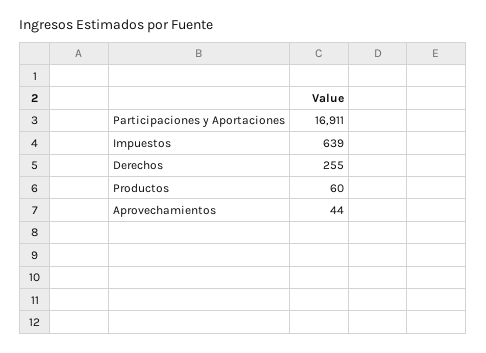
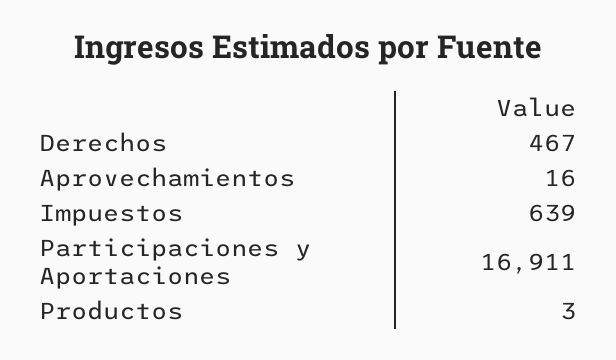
  {
    "Participaciones y Aportaciones": 16911,
    "Impuestos": 639,
-   "Derechos": 255,
+   "Derechos": 467,
-   "Productos": 60,
+   "Productos": 3,
-   "Aprovechamientos": 44
+   "Aprovechamientos": 16
  }

